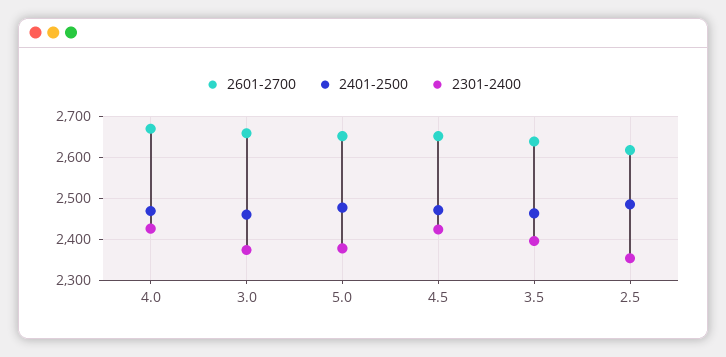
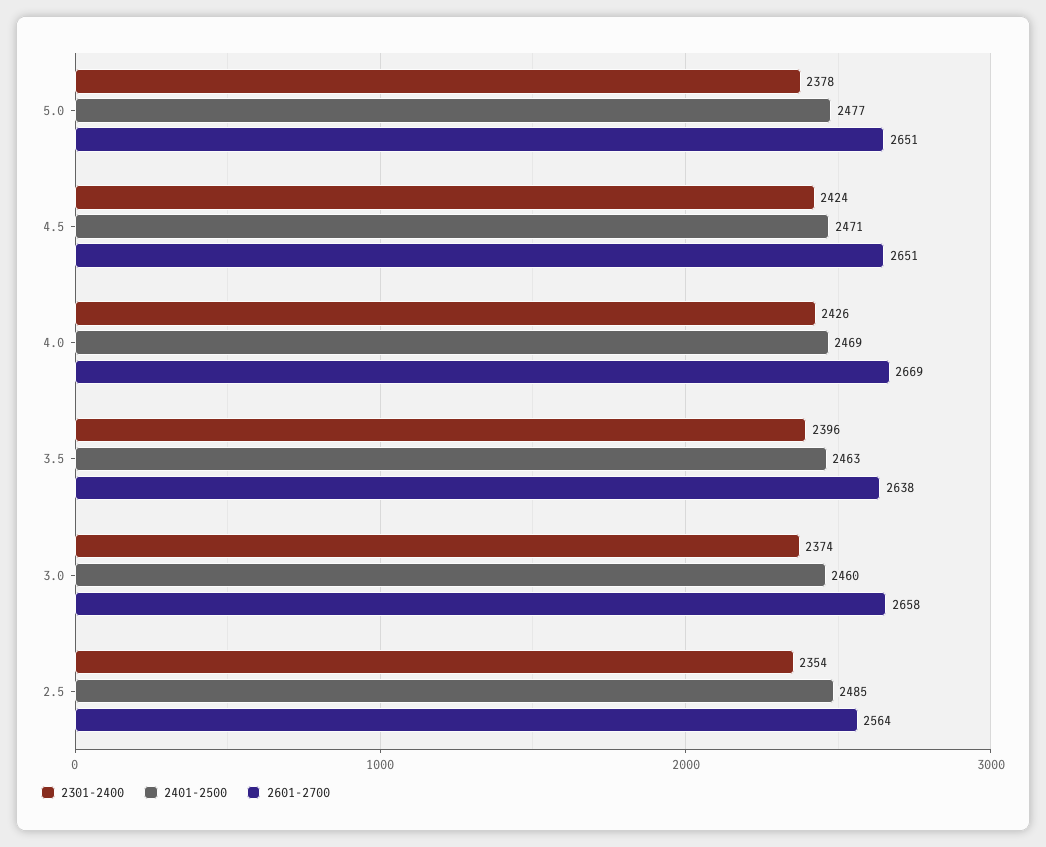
  {
    "2601-2700": {
      "4.0": 2669,
      "3.0": 2658,
      "5.0": 2651,
      "4.5": 2651,
      "3.5": 2638,
-     "2.5": 2620
+     "2.5": 2564
    },
    "2401-2500": {
      "4.0": 2469,
      "3.0": 2460,
      "5.0": 2477,
      "4.5": 2471,
      "3.5": 2463,
      "2.5": 2485
    },
    "2301-2400": {
      "4.0": 2426,
      "3.0": 2374,
      "5.0": 2378,
      "4.5": 2424,
      "3.5": 2396,
      "2.5": 2354
    }
  }

